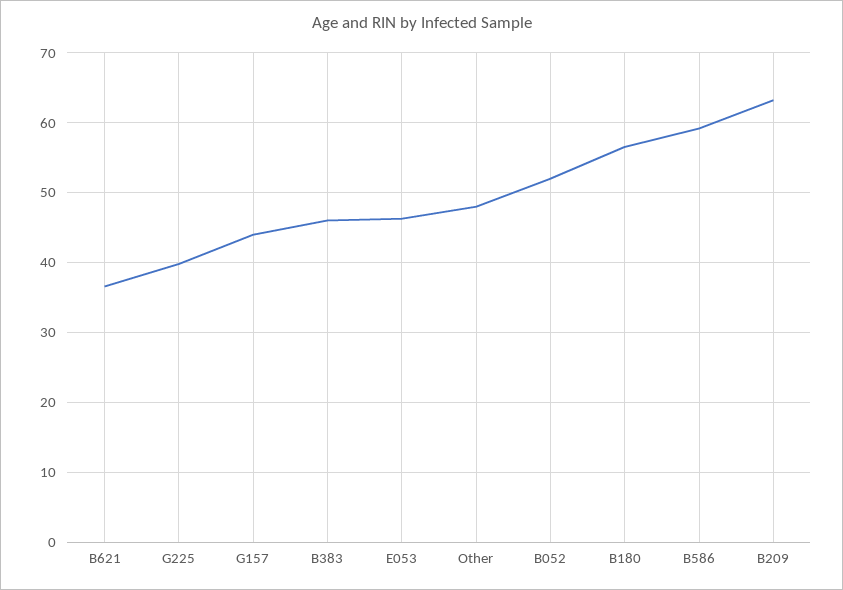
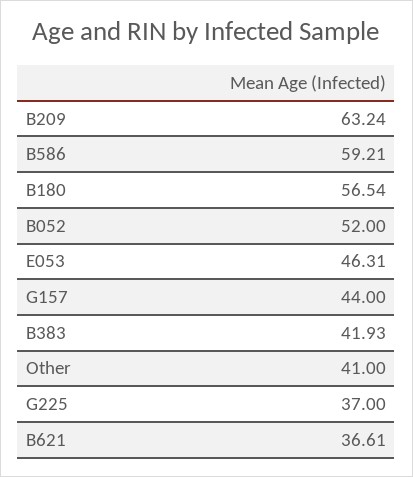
  {
    "B621": 36.61,
-   "G225": 40,
+   "G225": 37,
    "G157": 44,
-   "B383": 46,
+   "B383": 41.93,
    "E053": 46.31,
-   "Other": 48,
+   "Other": 41,
    "B052": 52,
    "B180": 56.54,
    "B586": 59.21,
    "B209": 63.24
  }

